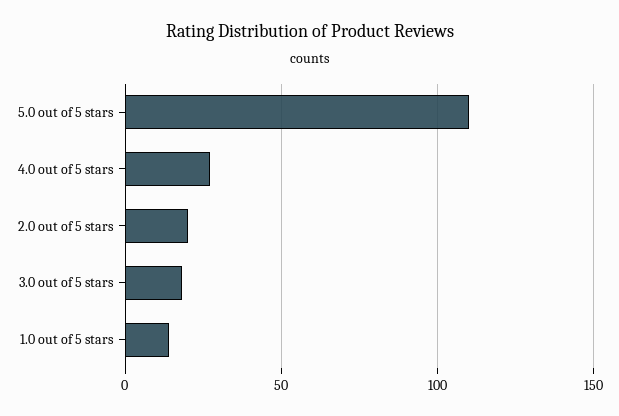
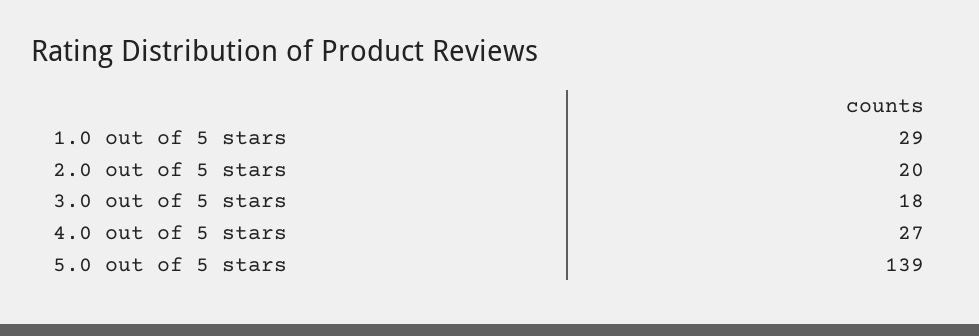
  {
-   "5.0 out of 5 stars": 110,
+   "5.0 out of 5 stars": 139,
    "4.0 out of 5 stars": 27,
    "2.0 out of 5 stars": 20,
    "3.0 out of 5 stars": 18,
-   "1.0 out of 5 stars": 15
+   "1.0 out of 5 stars": 29
  }

